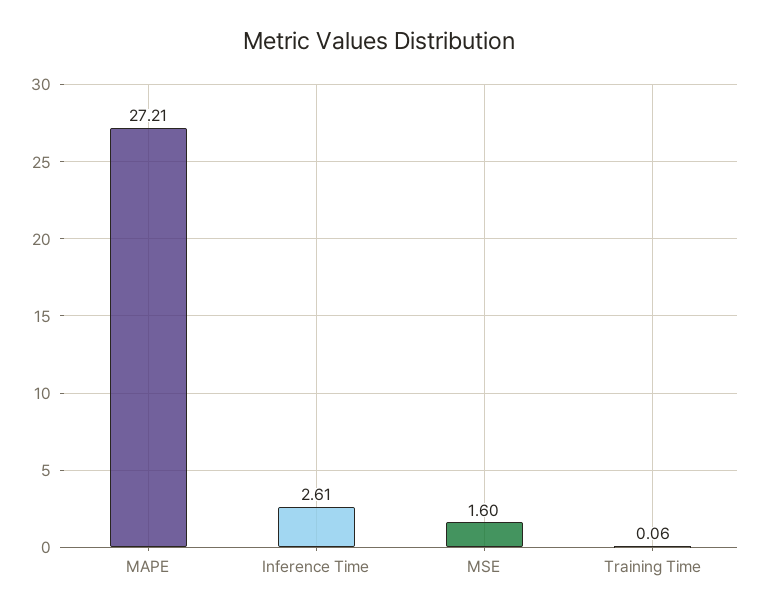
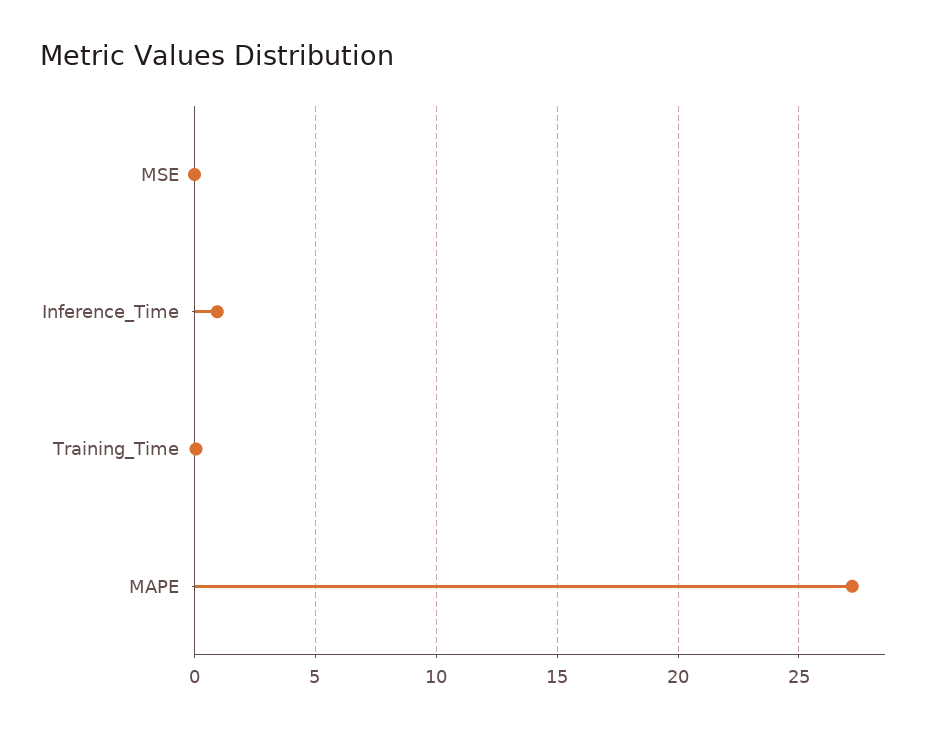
  {
    "MAPE": 27.21,
-   "Inference Time": 2.61,
+   "Inference Time": 1,
-   "MSE": 1.6,
+   "MSE": 0,
    "Training Time": 0.06
  }

